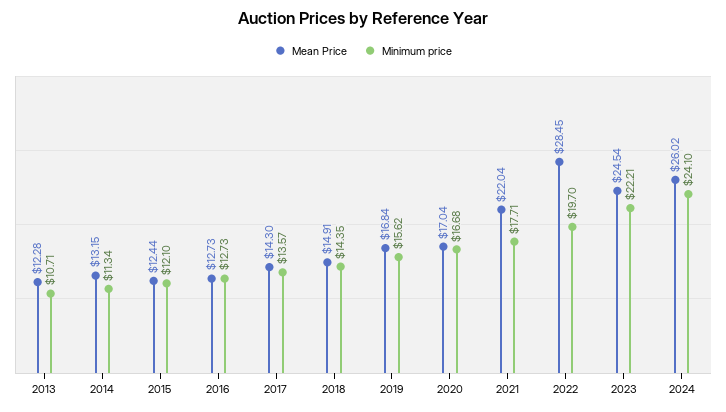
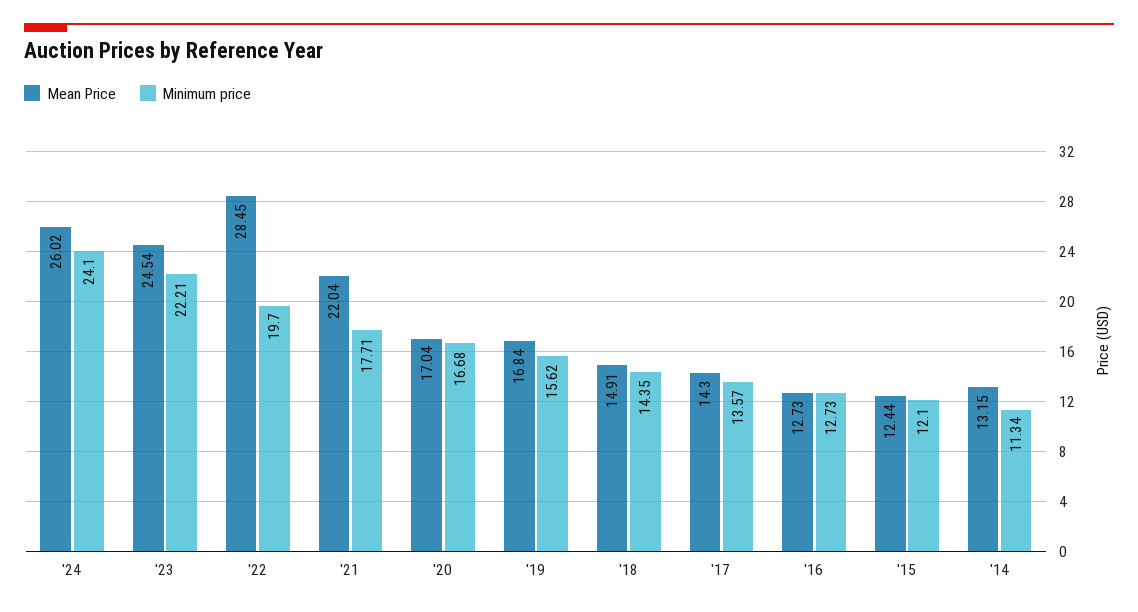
  {
    "Mean Price": {
-     "2013": 12.28,
      "2014": 13.15,
      "2015": 12.44,
      "2016": 12.73,
      "2017": 14.3,
      "2018": 14.91,
      "2019": 16.84,
      "2020": 17.04,
      "2021": 22.04,
      "2022": 28.45,
      "2023": 24.54,
      "2024": 26.02
    },
    "Minimum price": {
-     "2013": 10.71,
      "2014": 11.34,
      "2015": 12.1,
      "2016": 12.73,
      "2017": 13.57,
      "2018": 14.35,
      "2019": 15.62,
      "2020": 16.68,
      "2021": 17.71,
      "2022": 19.7,
      "2023": 22.21,
      "2024": 24.1
    }
  }

